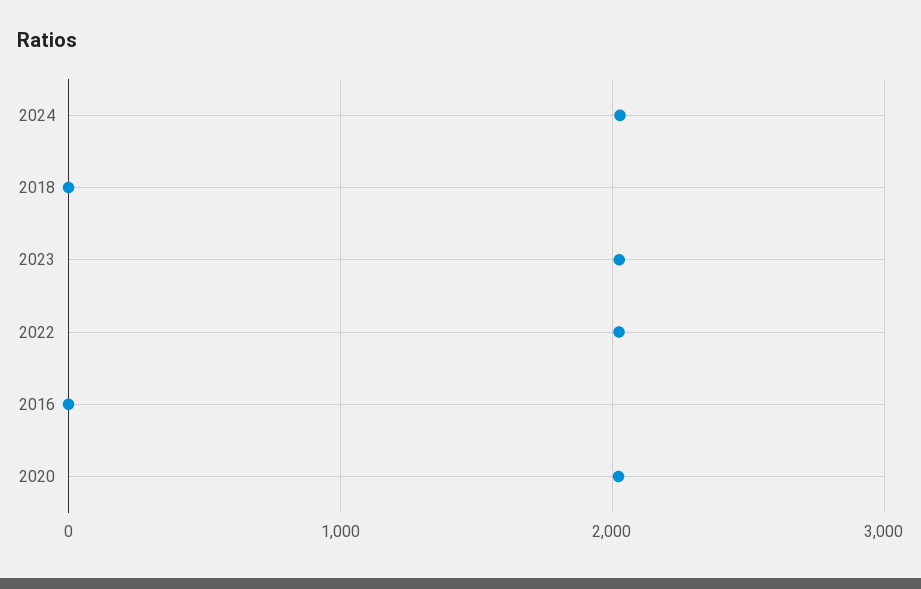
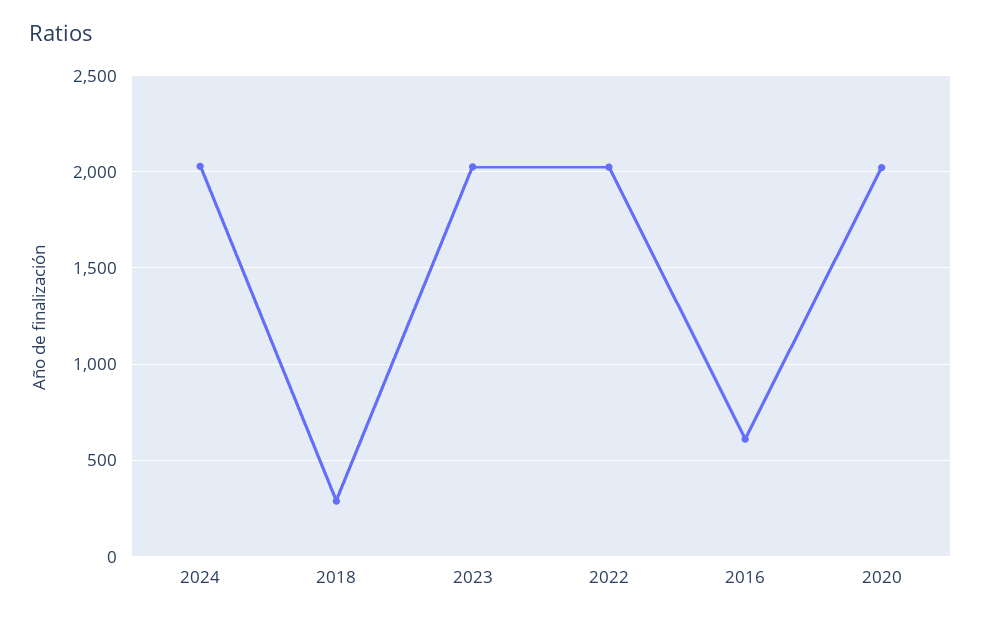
  {
    "2024": 2050,
-   "2018": 0,
+   "2018": 300,
    "2023": 2050,
    "2022": 2000,
-   "2016": 0,
+   "2016": 600,
    "2020": 2000
  }

